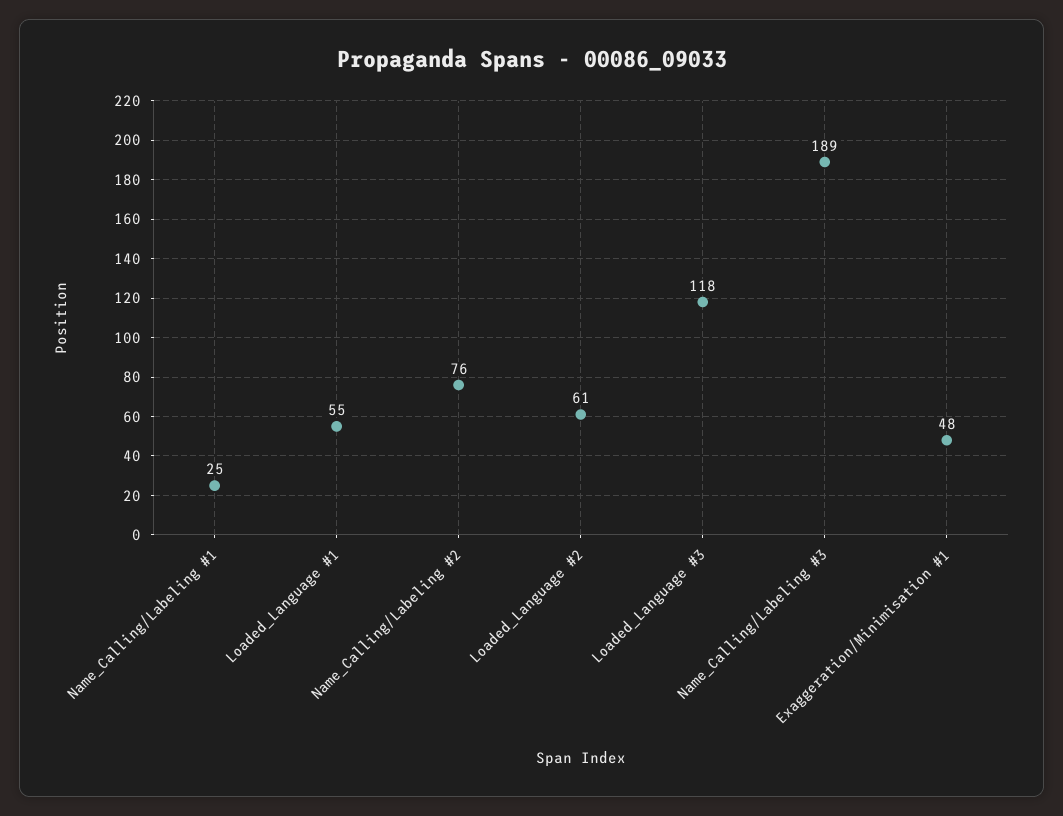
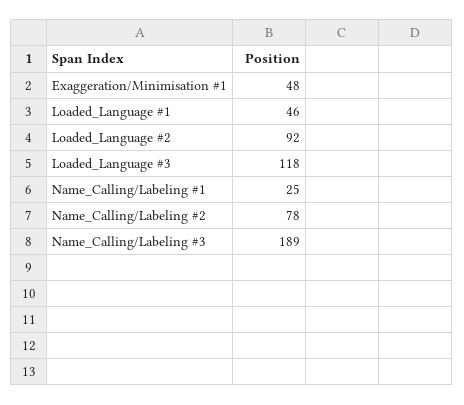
  {
    "Name_Calling/Labeling #1": 25,
-   "Loaded_Language #1": 55,
+   "Loaded_Language #1": 46,
-   "Name_Calling/Labeling #2": 76,
+   "Name_Calling/Labeling #2": 78,
-   "Loaded_Language #2": 61,
+   "Loaded_Language #2": 92,
    "Loaded_Language #3": 118,
    "Name_Calling/Labeling #3": 189,
    "Exaggeration/Minimisation #1": 48
  }

